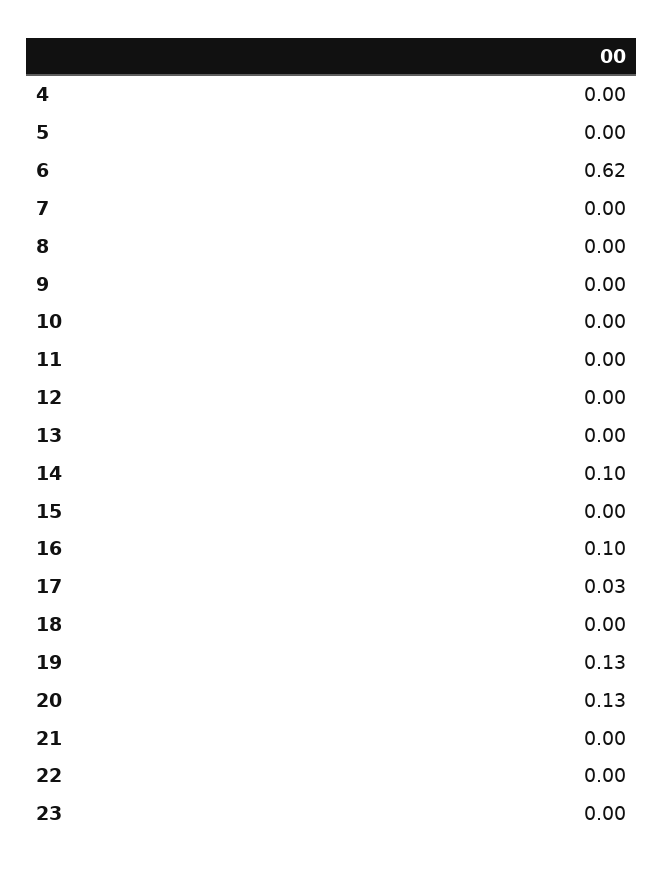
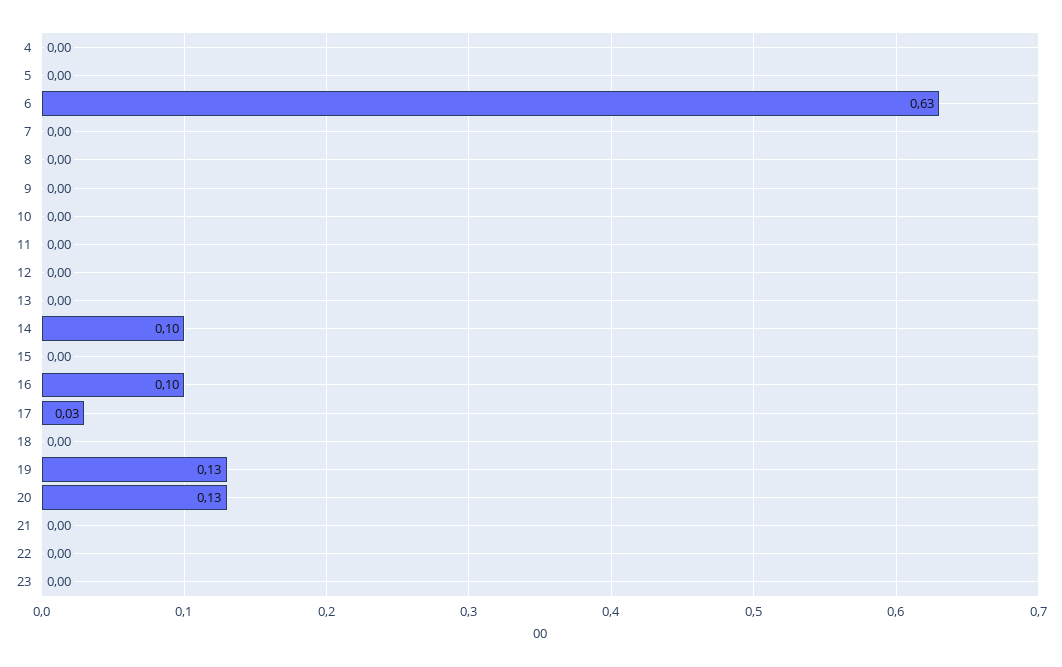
  {
    "4": 0,
    "5": 0,
-   "6": 0.62,
+   "6": 0.63,
    "7": 0,
    "8": 0,
    "9": 0,
    "10": 0,
    "11": 0,
    "12": 0,
    "13": 0,
    "14": 0.1,
    "15": 0,
    "16": 0.1,
    "17": 0.03,
    "18": 0,
    "19": 0.13,
    "20": 0.13,
    "21": 0,
    "22": 0,
    "23": 0
  }

